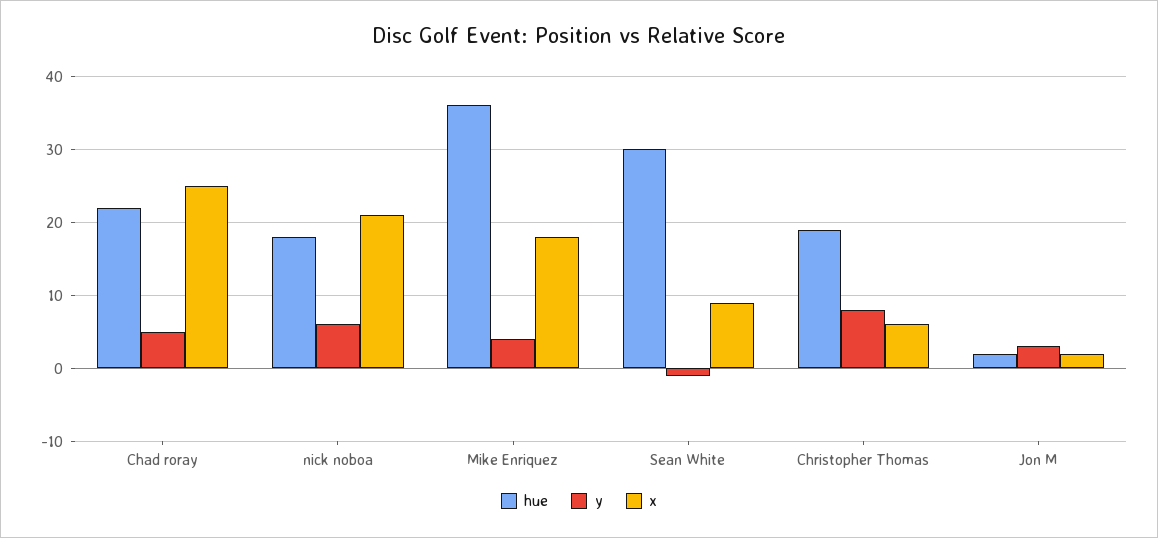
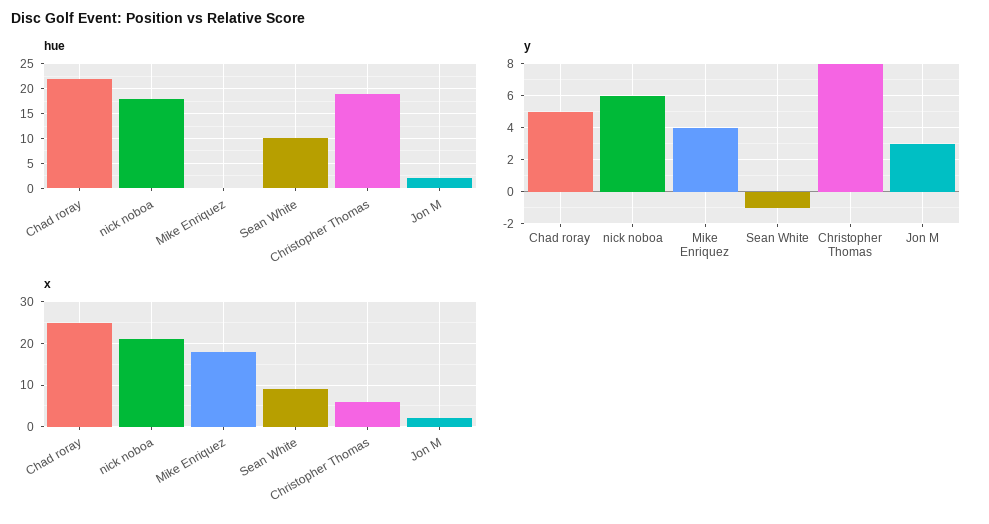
  {
    "hue": {
      "Chad roray": 22,
      "nick noboa": 18,
-     "Mike Enriquez": 36,
+     "Mike Enriquez": 0,
-     "Sean White": 30,
+     "Sean White": 10,
      "Christopher Thomas": 19,
      "Jon M": 2
    },
    "y": {
      "Chad roray": 5,
      "nick noboa": 6,
      "Mike Enriquez": 4,
      "Sean White": -1,
      "Christopher Thomas": 8,
      "Jon M": 3
    },
    "x": {
      "Chad roray": 25,
      "nick noboa": 21,
      "Mike Enriquez": 18,
      "Sean White": 9,
      "Christopher Thomas": 6,
      "Jon M": 2
    }
  }

